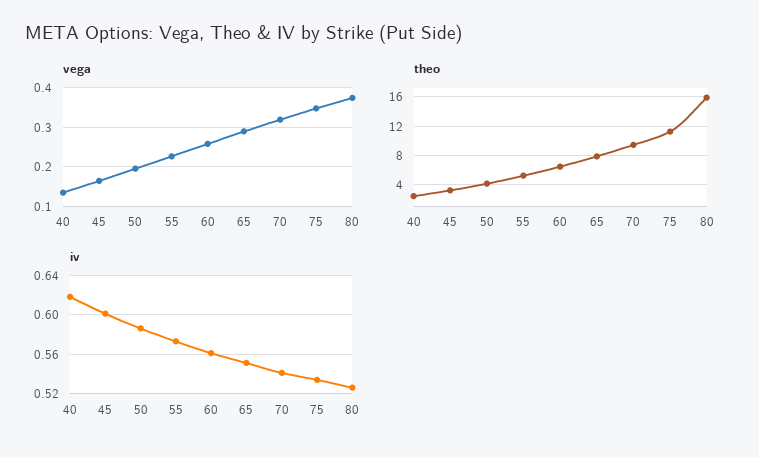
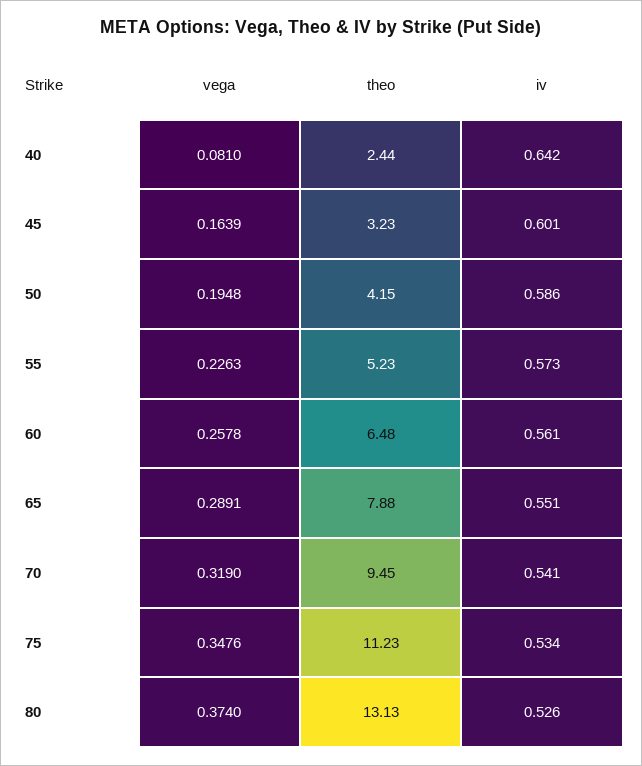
  {
    "vega": {
-     "40": 0.14,
+     "40": 0.081,
      "45": 0.1639,
      "50": 0.1948,
      "55": 0.2263,
      "60": 0.2578,
      "65": 0.2891,
      "70": 0.319,
      "75": 0.3476,
      "80": 0.374
    },
    "theo": {
      "40": 2.44,
      "45": 3.23,
      "50": 4.15,
      "55": 5.23,
      "60": 6.48,
      "65": 7.88,
      "70": 9.45,
      "75": 11.23,
-     "80": 16
+     "80": 13.13
    },
    "iv": {
-     "40": 0.62,
+     "40": 0.642,
      "45": 0.601,
      "50": 0.586,
      "55": 0.573,
      "60": 0.561,
      "65": 0.551,
      "70": 0.541,
      "75": 0.534,
      "80": 0.526
    }
  }

